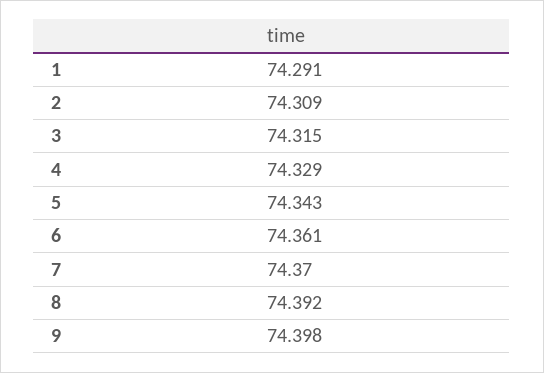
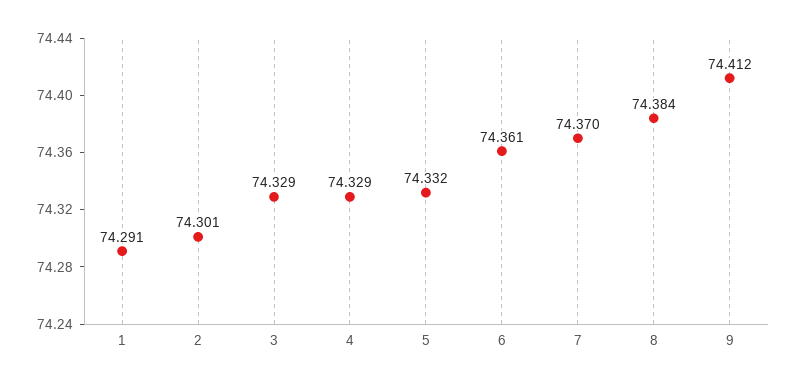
  {
    "1": 74.291,
-   "2": 74.309,
+   "2": 74.301,
-   "3": 74.315,
+   "3": 74.329,
    "4": 74.329,
-   "5": 74.343,
+   "5": 74.332,
    "6": 74.361,
    "7": 74.37,
-   "8": 74.392,
+   "8": 74.384,
-   "9": 74.398
+   "9": 74.412
  }

